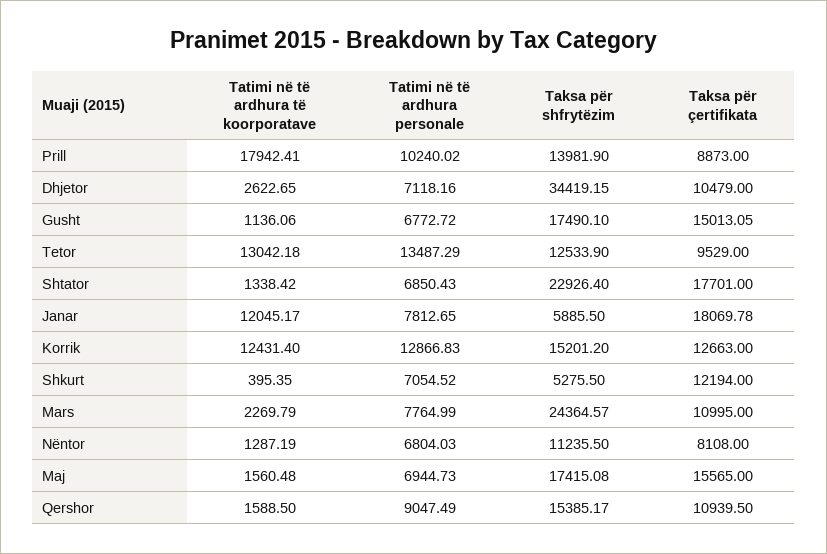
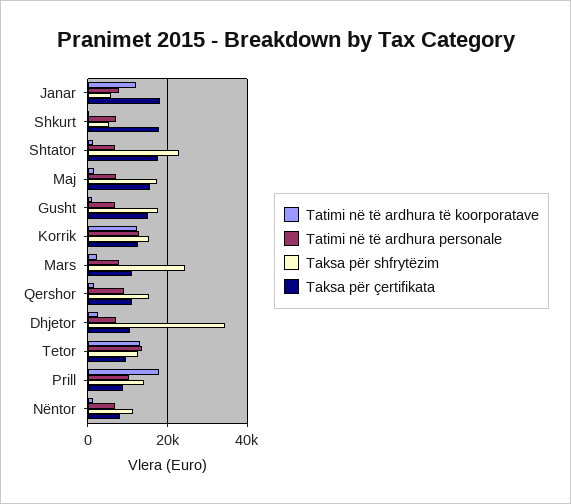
  {
    "Tatimi në të ardhura të koorporatave": {
      "Prill": 17942.41,
      "Dhjetor": 2622.65,
      "Gusht": 1136.06,
      "Tetor": 13042.18,
      "Shtator": 1338.42,
      "Janar": 12045.17,
      "Korrik": 12431.4,
      "Shkurt": 395.35,
      "Mars": 2269.79,
      "Nëntor": 1287.19,
      "Maj": 1560.48,
      "Qershor": 1588.5
    },
    "Tatimi në të ardhura personale": {
      "Prill": 10240.02,
      "Dhjetor": 7118.16,
      "Gusht": 6772.72,
      "Tetor": 13487.29,
      "Shtator": 6850.43,
      "Janar": 7812.65,
      "Korrik": 12866.83,
      "Shkurt": 7054.52,
      "Mars": 7764.99,
      "Nëntor": 6804.03,
      "Maj": 6944.73,
      "Qershor": 9047.49
    },
    "Taksa për shfrytëzim": {
      "Prill": 13981.9,
      "Dhjetor": 34419.15,
      "Gusht": 17490.1,
      "Tetor": 12533.9,
      "Shtator": 22926.4,
      "Janar": 5885.5,
      "Korrik": 15201.2,
      "Shkurt": 5275.5,
      "Mars": 24364.57,
      "Nëntor": 11235.5,
      "Maj": 17415.08,
      "Qershor": 15385.17
    },
    "Taksa për çertifikata": {
      "Prill": 8873,
      "Dhjetor": 10479,
      "Gusht": 15013.05,
      "Tetor": 9529,
      "Shtator": 17701,
      "Janar": 18069.78,
      "Korrik": 12663,
-     "Shkurt": 12194,
+     "Shkurt": 18000,
      "Mars": 10995,
      "Nëntor": 8108,
      "Maj": 15565,
      "Qershor": 10939.5
    }
  }

